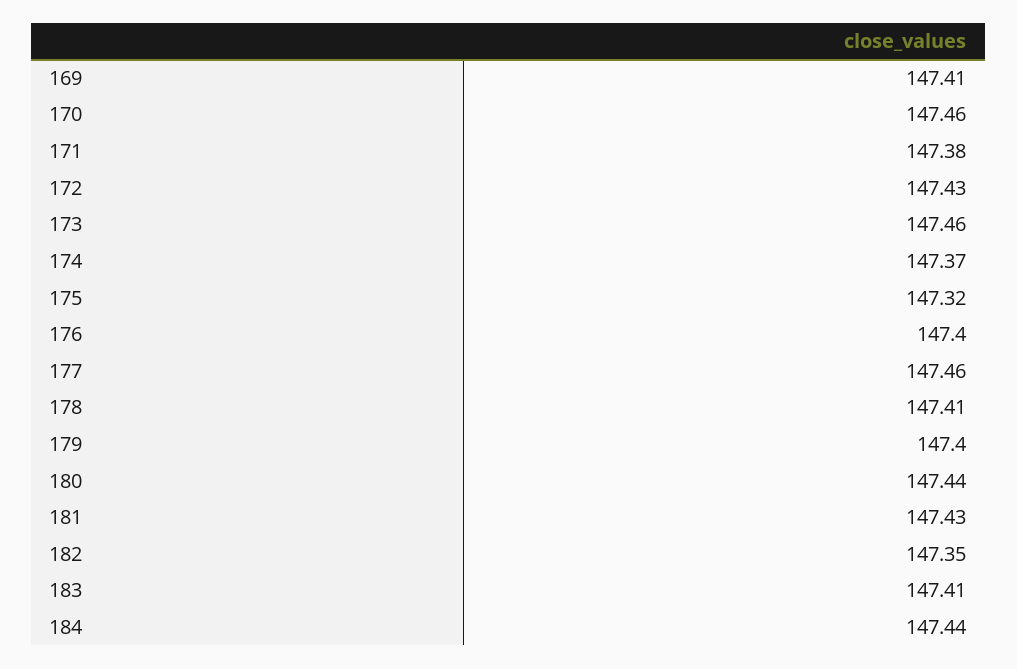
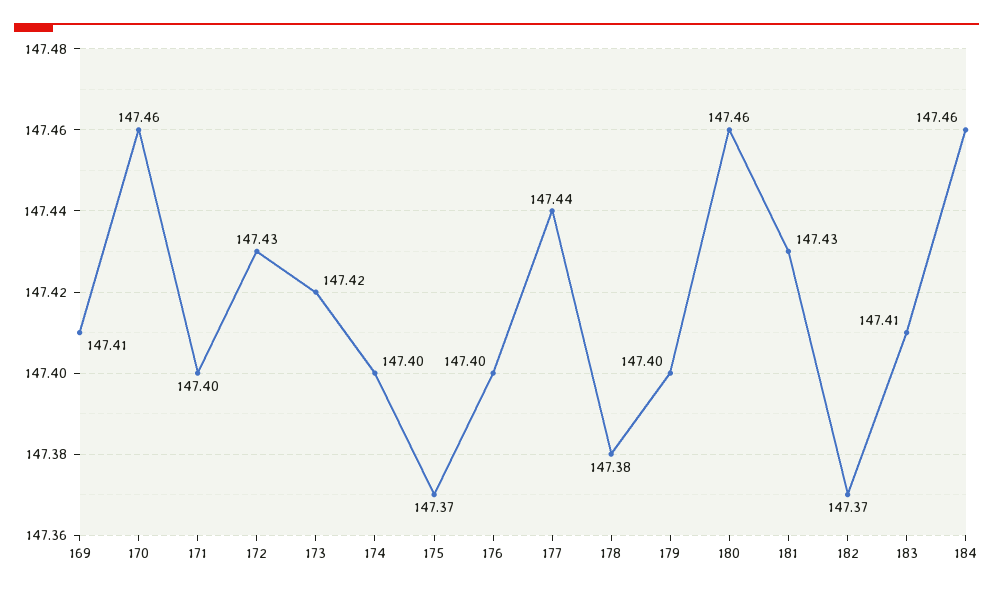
  {
    "169": 147.41,
    "170": 147.46,
-   "171": 147.38,
+   "171": 147.4,
    "172": 147.43,
-   "173": 147.46,
+   "173": 147.42,
-   "174": 147.37,
+   "174": 147.4,
-   "175": 147.32,
+   "175": 147.37,
    "176": 147.4,
-   "177": 147.46,
+   "177": 147.44,
-   "178": 147.41,
+   "178": 147.38,
    "179": 147.4,
-   "180": 147.44,
+   "180": 147.46,
    "181": 147.43,
-   "182": 147.35,
+   "182": 147.37,
    "183": 147.41,
-   "184": 147.44
+   "184": 147.46
  }

